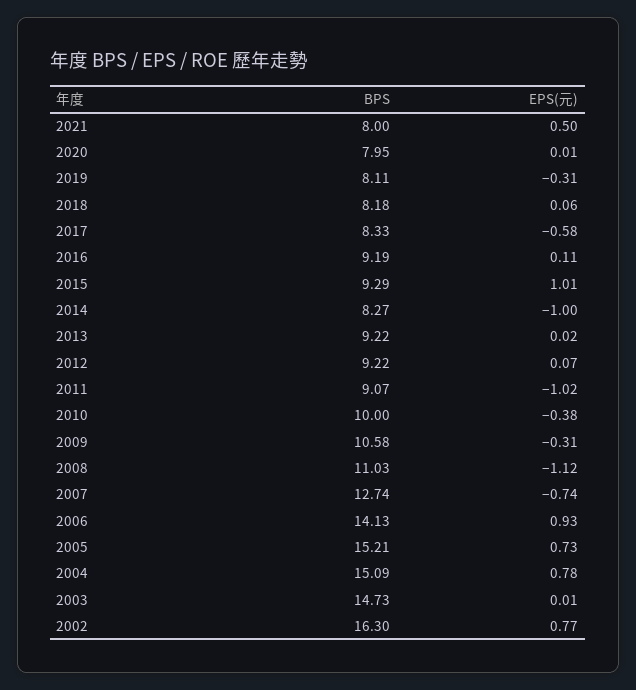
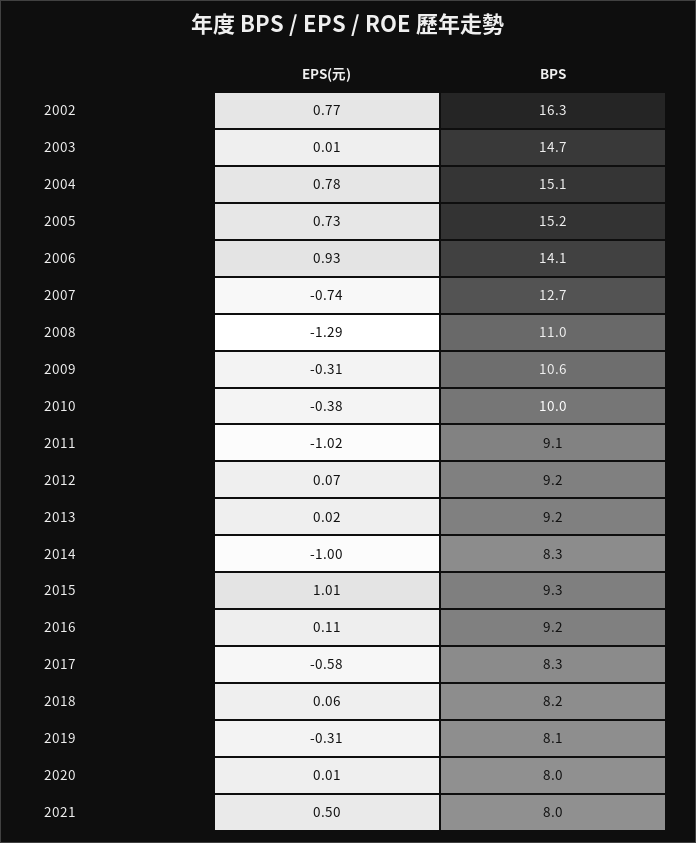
  {
    "BPS": {
      "2021": 8,
      "2020": 7.95,
      "2019": 8.11,
      "2018": 8.18,
      "2017": 8.33,
      "2016": 9.19,
      "2015": 9.29,
      "2014": 8.27,
      "2013": 9.22,
      "2012": 9.22,
      "2011": 9.07,
      "2010": 10,
      "2009": 10.58,
      "2008": 11.03,
      "2007": 12.74,
      "2006": 14.13,
      "2005": 15.21,
      "2004": 15.09,
      "2003": 14.73,
      "2002": 16.3
    },
    "EPS(元)": {
      "2021": 0.5,
      "2020": 0.01,
      "2019": -0.31,
      "2018": 0.06,
      "2017": -0.58,
      "2016": 0.11,
      "2015": 1.01,
      "2014": -1,
      "2013": 0.02,
      "2012": 0.07,
      "2011": -1.02,
      "2010": -0.38,
      "2009": -0.31,
-     "2008": -1.12,
+     "2008": -1.29,
      "2007": -0.74,
      "2006": 0.93,
      "2005": 0.73,
      "2004": 0.78,
      "2003": 0.01,
      "2002": 0.77
    }
  }

